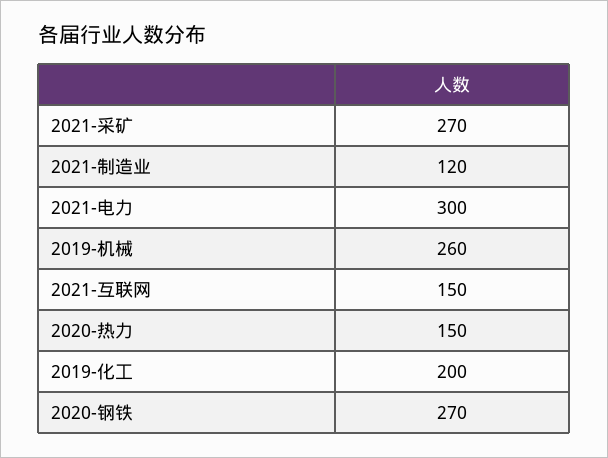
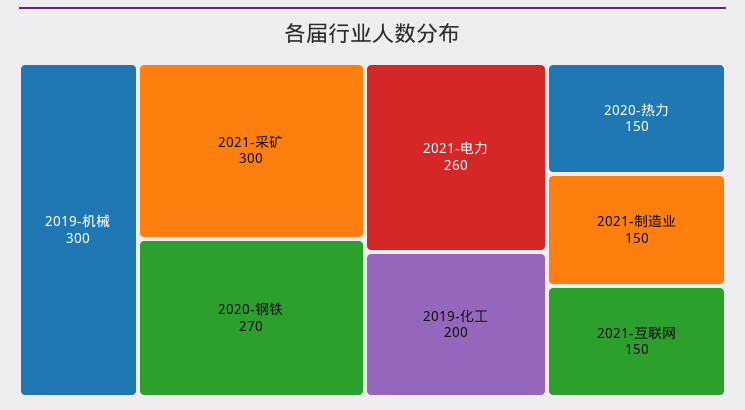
  {
-   "2021-采矿": 270,
+   "2021-采矿": 300,
-   "2021-制造业": 120,
+   "2021-制造业": 150,
-   "2021-电力": 300,
+   "2021-电力": 260,
-   "2019-机械": 260,
+   "2019-机械": 300,
    "2021-互联网": 150,
    "2020-热力": 150,
    "2019-化工": 200,
    "2020-钢铁": 270
  }

